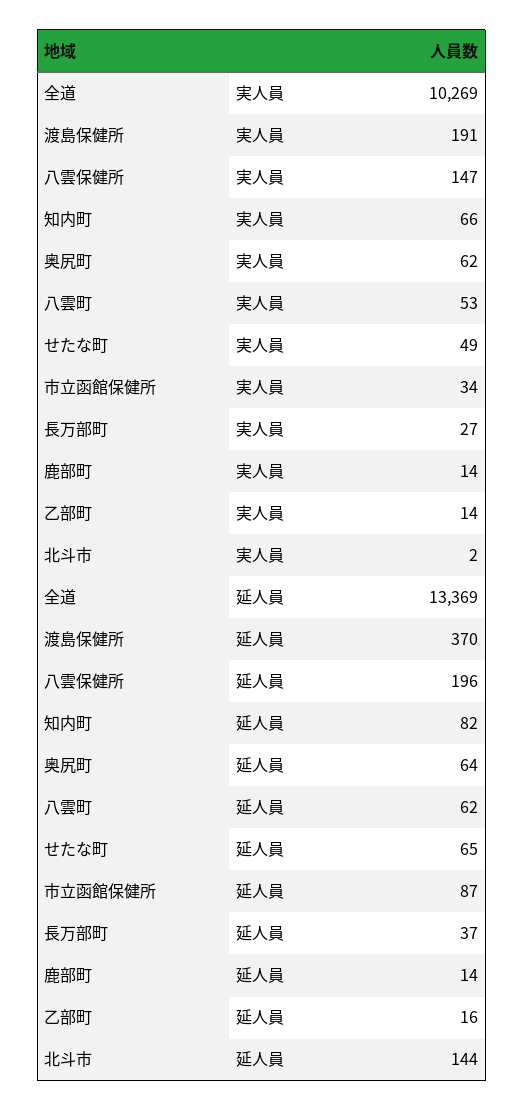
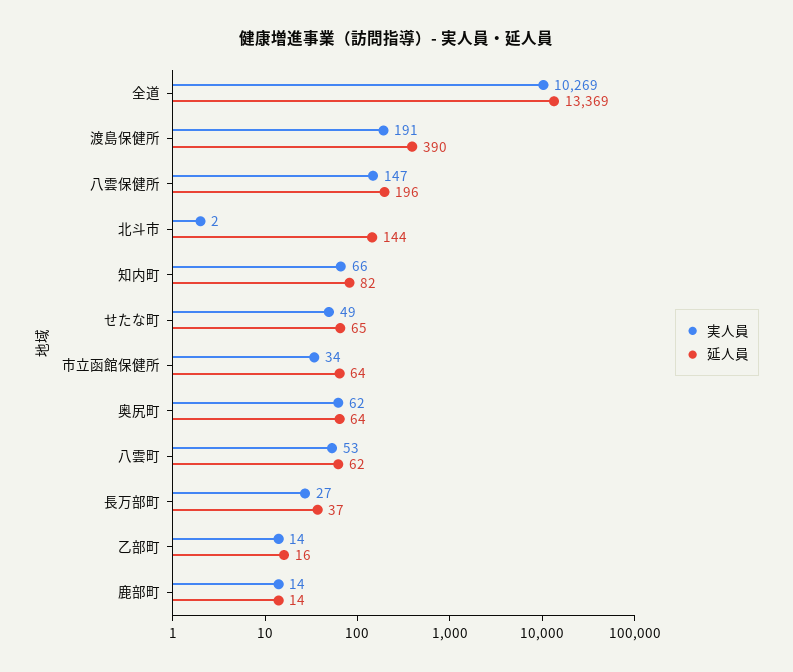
  {
    "実人員": {
      "全道": 10269,
      "渡島保健所": 191,
      "八雲保健所": 147,
      "知内町": 66,
      "奥尻町": 62,
      "八雲町": 53,
      "せたな町": 49,
      "市立函館保健所": 34,
      "長万部町": 27,
      "鹿部町": 14,
      "乙部町": 14,
      "北斗市": 2
    },
    "延人員": {
      "全道": 13369,
-     "渡島保健所": 370,
+     "渡島保健所": 390,
      "八雲保健所": 196,
      "知内町": 82,
      "奥尻町": 64,
      "八雲町": 62,
      "せたな町": 65,
-     "市立函館保健所": 87,
+     "市立函館保健所": 64,
      "長万部町": 37,
      "鹿部町": 14,
      "乙部町": 16,
      "北斗市": 144
    }
  }

